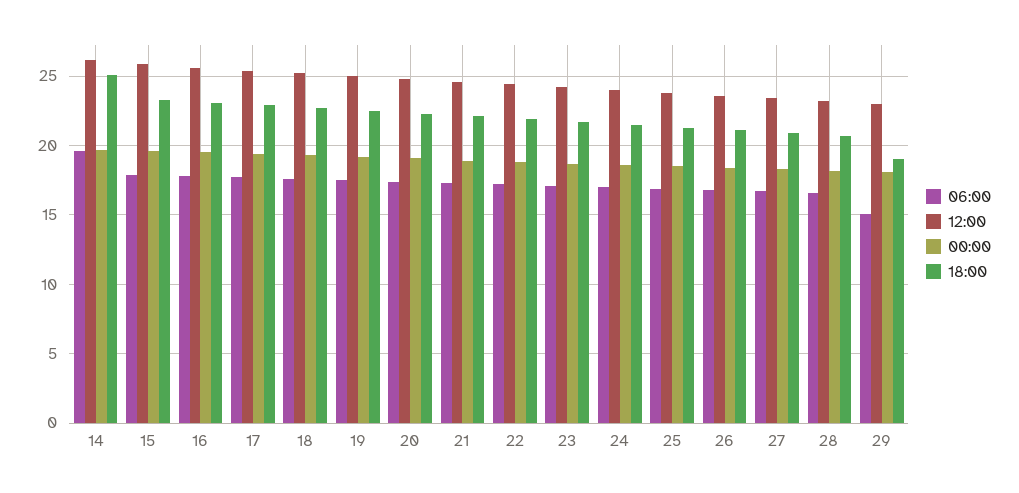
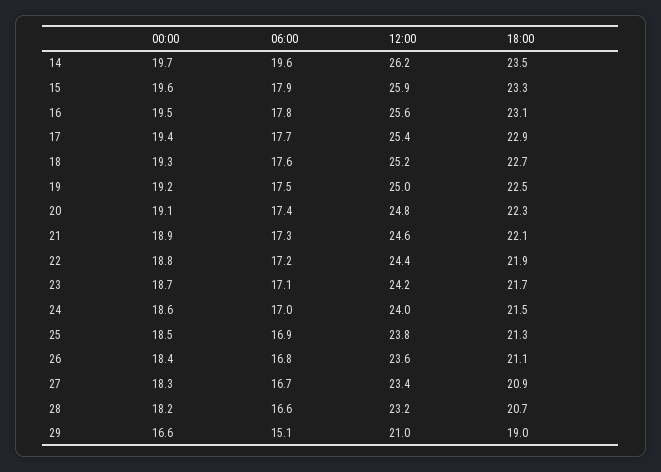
  {
    "06:00": {
      "14": 19.6,
      "15": 17.9,
      "16": 17.8,
      "17": 17.7,
      "18": 17.6,
      "19": 17.5,
      "20": 17.4,
      "21": 17.3,
      "22": 17.2,
      "23": 17.1,
      "24": 17,
      "25": 16.9,
      "26": 16.8,
      "27": 16.7,
      "28": 16.6,
      "29": 15.1
    },
    "12:00": {
      "14": 26.2,
      "15": 25.9,
      "16": 25.6,
      "17": 25.4,
      "18": 25.2,
      "19": 25,
      "20": 24.8,
      "21": 24.6,
      "22": 24.4,
      "23": 24.2,
      "24": 24,
      "25": 23.8,
      "26": 23.6,
      "27": 23.4,
      "28": 23.2,
-     "29": 23
+     "29": 21
    },
    "00:00": {
      "14": 19.7,
      "15": 19.6,
      "16": 19.5,
      "17": 19.4,
      "18": 19.3,
      "19": 19.2,
      "20": 19.1,
      "21": 18.9,
      "22": 18.8,
      "23": 18.7,
      "24": 18.6,
      "25": 18.5,
      "26": 18.4,
      "27": 18.3,
      "28": 18.2,
-     "29": 18
+     "29": 16.6
    },
    "18:00": {
-     "14": 25,
+     "14": 23.5,
      "15": 23.3,
      "16": 23.1,
      "17": 22.9,
      "18": 22.7,
      "19": 22.5,
      "20": 22.3,
      "21": 22.1,
      "22": 21.9,
      "23": 21.7,
      "24": 21.5,
      "25": 21.3,
      "26": 21.1,
      "27": 20.9,
      "28": 20.7,
      "29": 19
    }
  }

